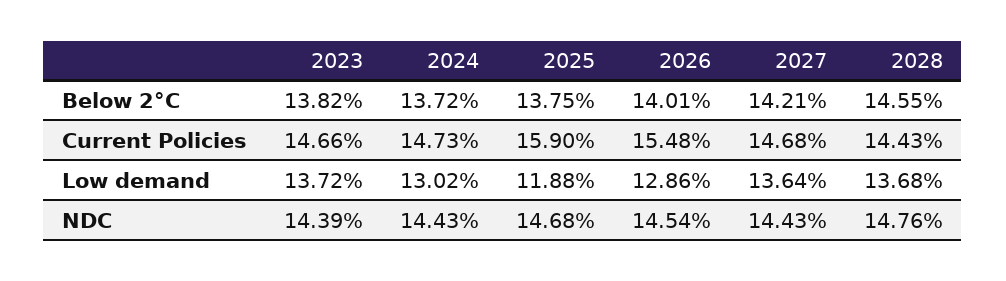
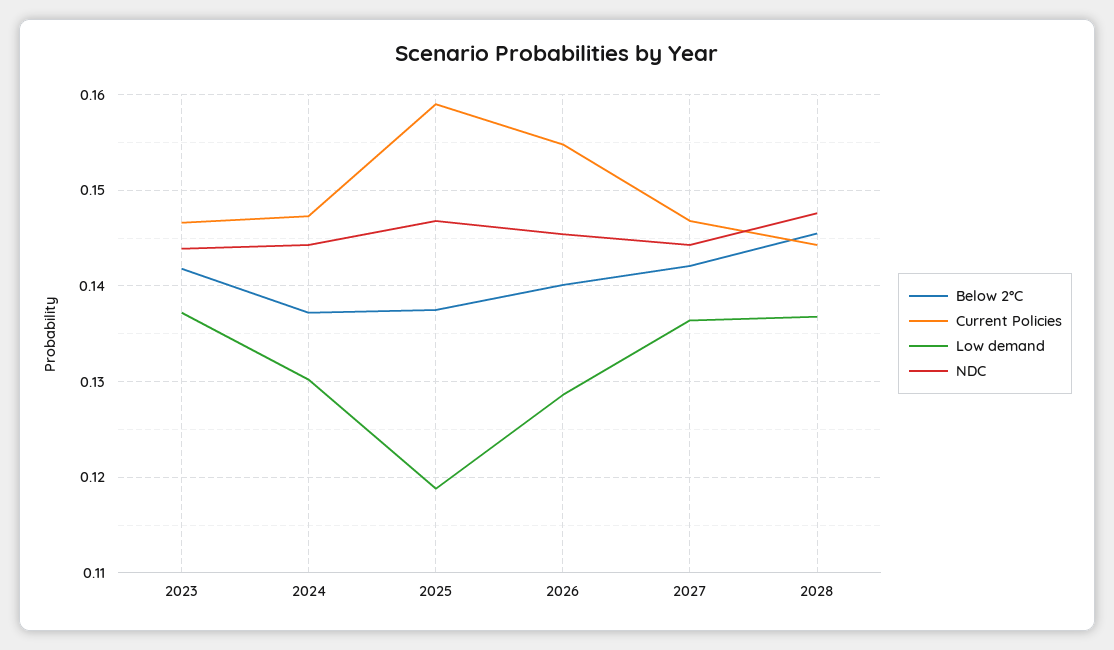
  {
    "Below 2°C": {
-     "2023": 0.1382,
+     "2023": 0.142,
      "2024": 0.1372,
      "2025": 0.1375,
      "2026": 0.1401,
      "2027": 0.1421,
      "2028": 0.1455
    },
    "Current Policies": {
      "2023": 0.1466,
      "2024": 0.1473,
      "2025": 0.159,
      "2026": 0.1548,
      "2027": 0.1468,
      "2028": 0.1443
    },
    "Low demand": {
      "2023": 0.1372,
      "2024": 0.1302,
      "2025": 0.1188,
      "2026": 0.1286,
      "2027": 0.1364,
      "2028": 0.1368
    },
    "NDC": {
      "2023": 0.1439,
      "2024": 0.1443,
      "2025": 0.1468,
      "2026": 0.1454,
      "2027": 0.1443,
      "2028": 0.1476
    }
  }

